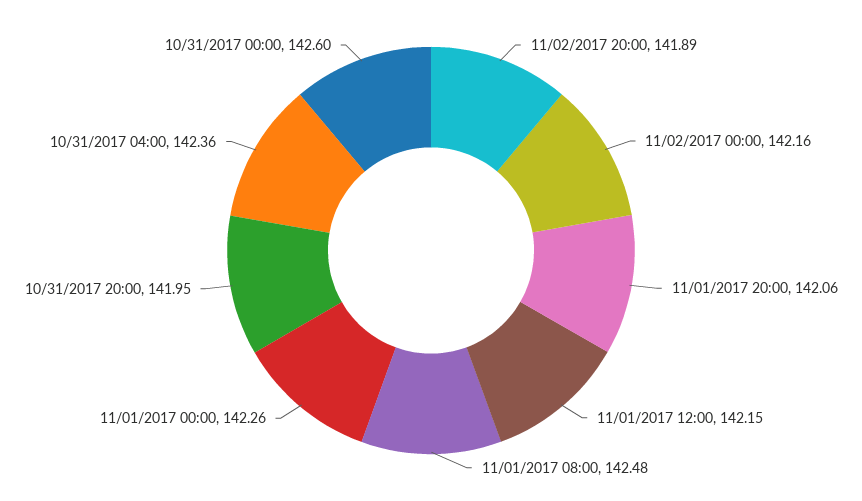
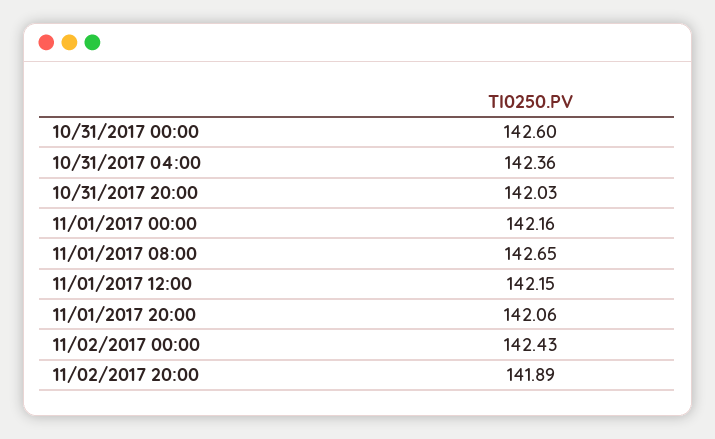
  {
    "11/02/2017 20:00": 141.89,
-   "11/02/2017 00:00": 142.16,
+   "11/02/2017 00:00": 142.43,
    "11/01/2017 20:00": 142.06,
    "11/01/2017 12:00": 142.15,
-   "11/01/2017 08:00": 142.48,
+   "11/01/2017 08:00": 142.65,
-   "11/01/2017 00:00": 142.26,
+   "11/01/2017 00:00": 142.16,
-   "10/31/2017 20:00": 141.95,
+   "10/31/2017 20:00": 142.03,
    "10/31/2017 04:00": 142.36,
    "10/31/2017 00:00": 142.6
  }

